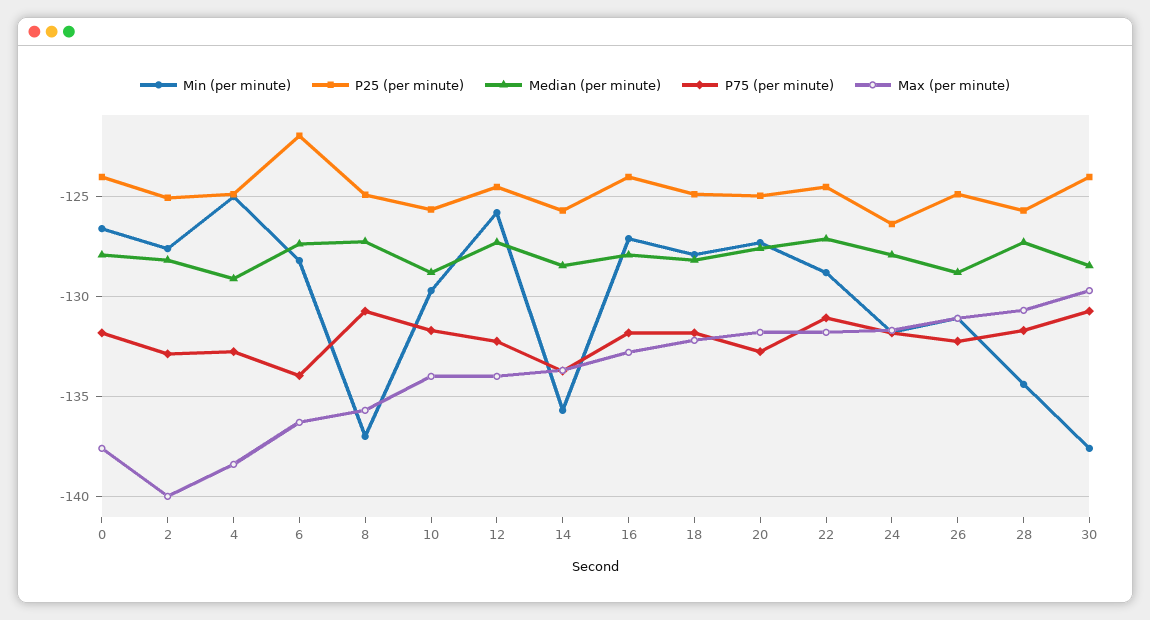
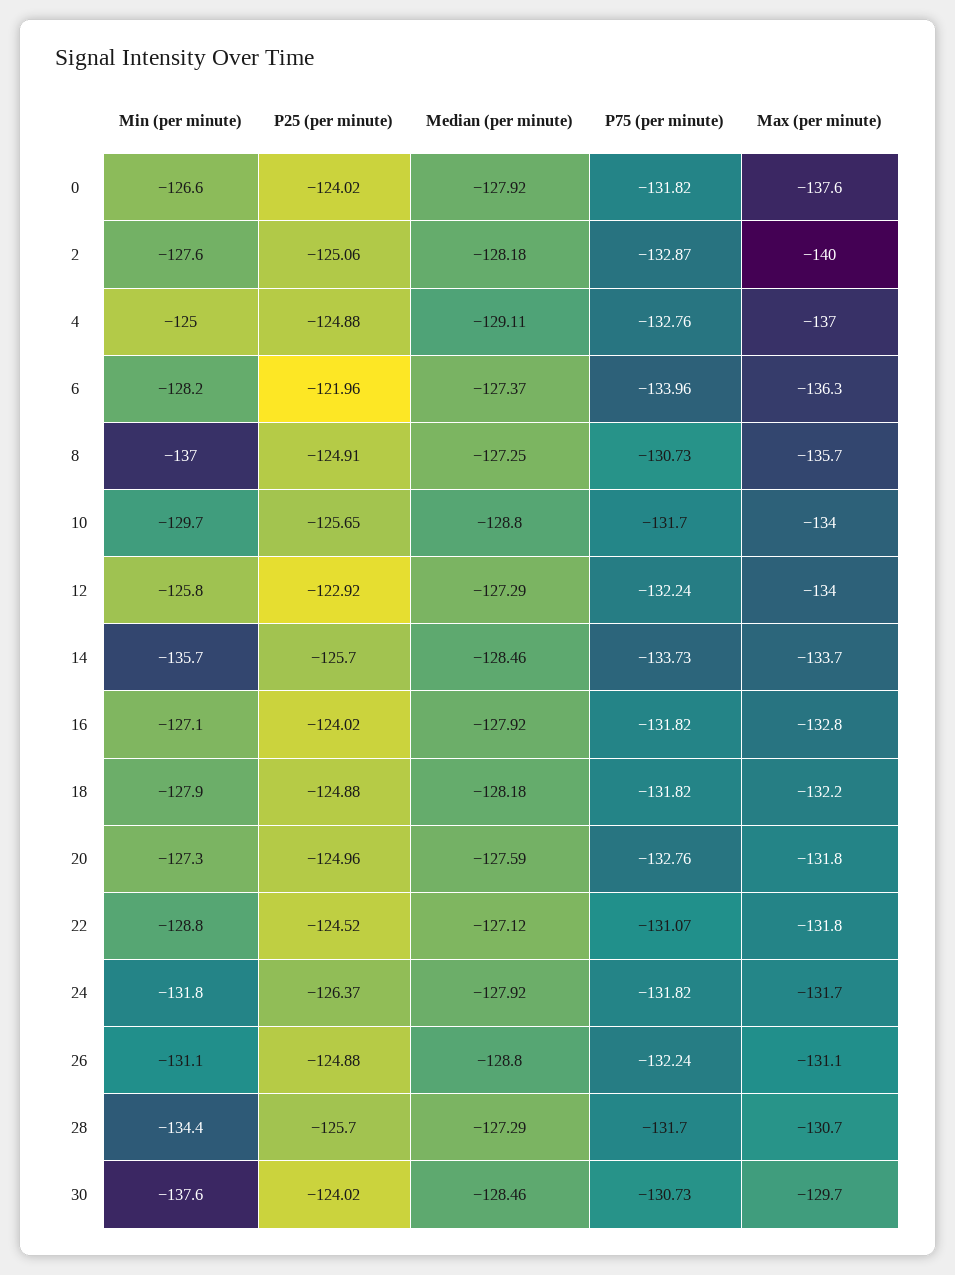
  {
    "Min (per minute)": {
      "0": -126.6,
      "2": -127.6,
      "4": -125,
      "6": -128.2,
      "8": -137,
      "10": -129.7,
      "12": -125.8,
      "14": -135.7,
      "16": -127.1,
      "18": -127.9,
      "20": -127.3,
      "22": -128.8,
      "24": -131.8,
      "26": -131.1,
      "28": -134.4,
      "30": -137.6
    },
    "P25 (per minute)": {
      "0": -124.02,
      "2": -125.06,
      "4": -124.88,
      "6": -121.96,
      "8": -124.91,
      "10": -125.65,
-     "12": -124.5,
+     "12": -122.92,
      "14": -125.7,
      "16": -124.02,
      "18": -124.88,
      "20": -124.96,
      "22": -124.52,
      "24": -126.37,
      "26": -124.88,
      "28": -125.7,
      "30": -124.02
    },
    "Median (per minute)": {
      "0": -127.92,
      "2": -128.18,
      "4": -129.11,
      "6": -127.37,
      "8": -127.25,
      "10": -128.8,
      "12": -127.29,
      "14": -128.46,
      "16": -127.92,
      "18": -128.18,
      "20": -127.59,
      "22": -127.12,
      "24": -127.92,
      "26": -128.8,
      "28": -127.29,
      "30": -128.46
    },
    "P75 (per minute)": {
      "0": -131.82,
      "2": -132.87,
      "4": -132.76,
      "6": -133.96,
      "8": -130.73,
      "10": -131.7,
      "12": -132.24,
      "14": -133.73,
      "16": -131.82,
      "18": -131.82,
      "20": -132.76,
      "22": -131.07,
      "24": -131.82,
      "26": -132.24,
      "28": -131.7,
      "30": -130.73
    },
    "Max (per minute)": {
      "0": -137.6,
      "2": -140,
-     "4": -138.5,
+     "4": -137,
      "6": -136.3,
      "8": -135.7,
      "10": -134,
      "12": -134,
      "14": -133.7,
      "16": -132.8,
      "18": -132.2,
      "20": -131.8,
      "22": -131.8,
      "24": -131.7,
      "26": -131.1,
      "28": -130.7,
      "30": -129.7
    }
  }

